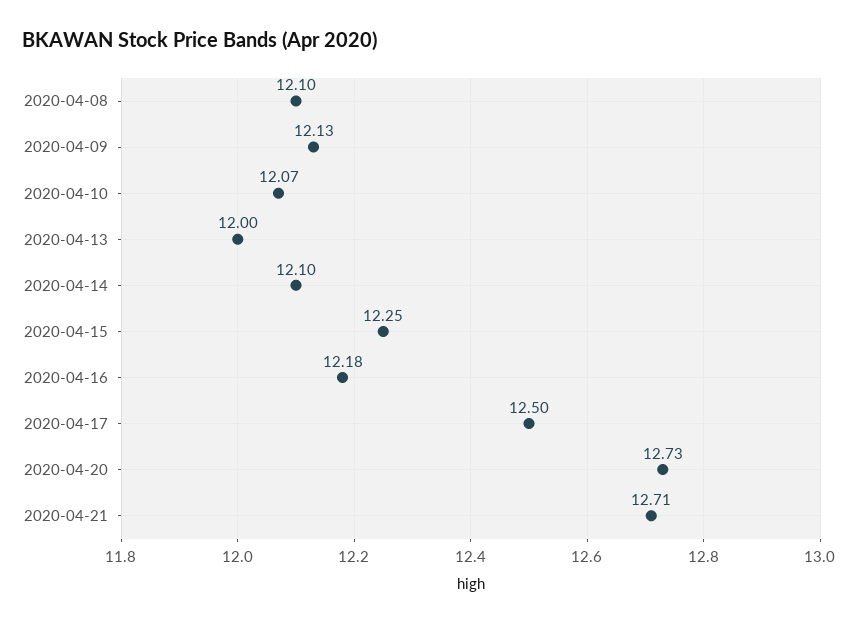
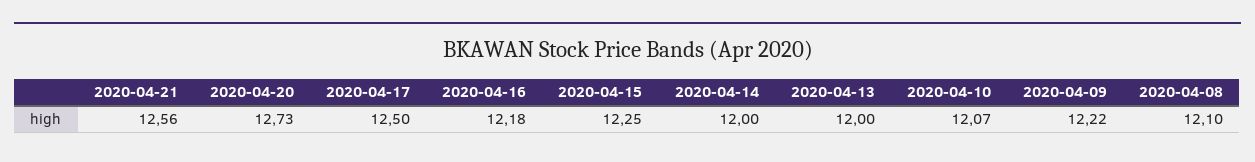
  {
    "2020-04-08": 12.1,
-   "2020-04-09": 12.13,
+   "2020-04-09": 12.22,
    "2020-04-10": 12.07,
    "2020-04-13": 12,
-   "2020-04-14": 12.1,
+   "2020-04-14": 12,
    "2020-04-15": 12.25,
    "2020-04-16": 12.18,
    "2020-04-17": 12.5,
    "2020-04-20": 12.73,
-   "2020-04-21": 12.71
+   "2020-04-21": 12.56
  }

